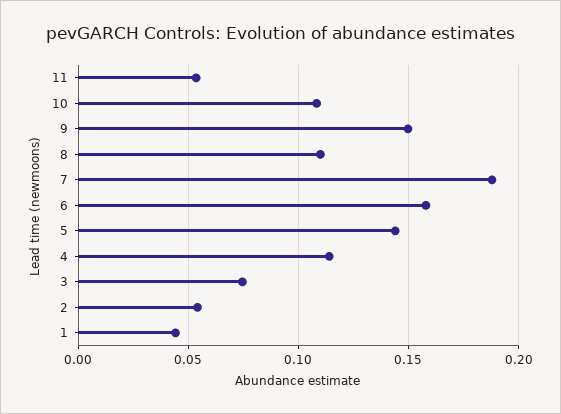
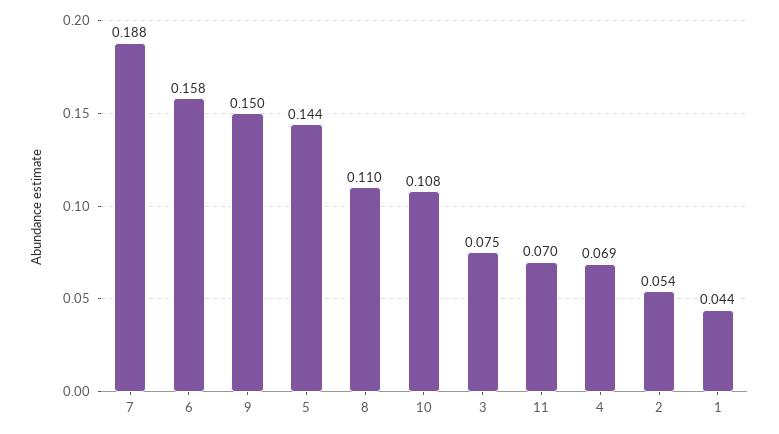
  {
-   "11": 0.055,
+   "11": 0.07,
    "10": 0.108,
    "9": 0.15,
    "8": 0.11,
    "7": 0.188,
    "6": 0.158,
    "5": 0.144,
-   "4": 0.115,
+   "4": 0.069,
    "3": 0.075,
    "2": 0.054,
    "1": 0.044
  }

